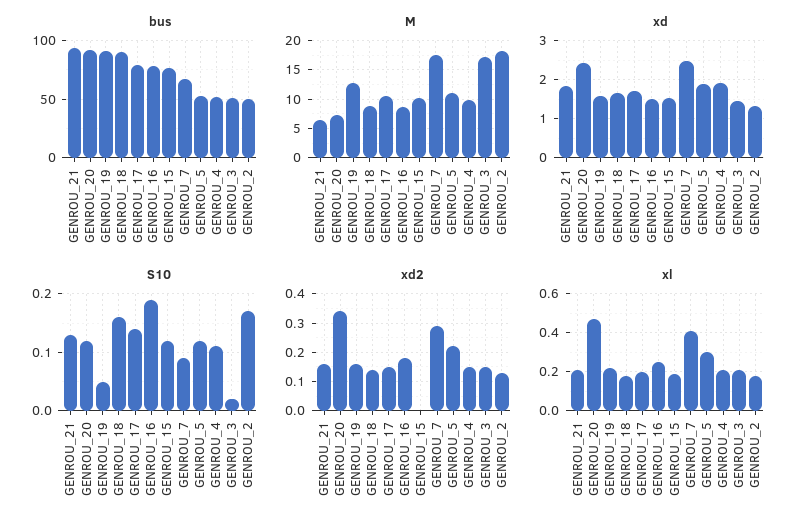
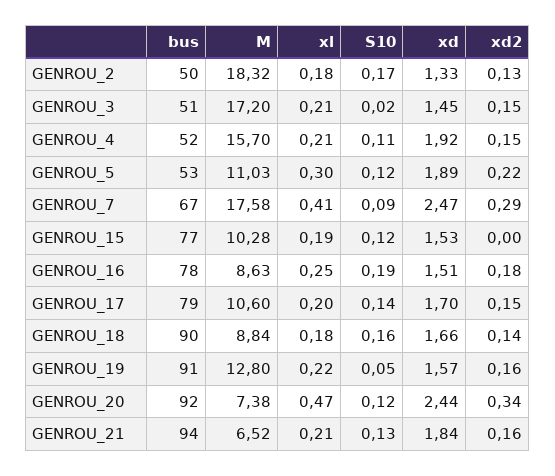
  {
    "bus": {
      "GENROU_21": 94,
      "GENROU_20": 92,
      "GENROU_19": 91,
      "GENROU_18": 90,
      "GENROU_17": 79,
      "GENROU_16": 78,
      "GENROU_15": 77,
      "GENROU_7": 67,
      "GENROU_5": 53,
      "GENROU_4": 52,
      "GENROU_3": 51,
      "GENROU_2": 50
    },
    "M": {
      "GENROU_21": 6.52,
      "GENROU_20": 7.38,
      "GENROU_19": 12.8,
      "GENROU_18": 8.84,
      "GENROU_17": 10.6,
      "GENROU_16": 8.63,
      "GENROU_15": 10.28,
      "GENROU_7": 17.58,
      "GENROU_5": 11.03,
-     "GENROU_4": 10,
+     "GENROU_4": 15.7,
      "GENROU_3": 17.2,
      "GENROU_2": 18.32
    },
    "xd": {
      "GENROU_21": 1.84,
      "GENROU_20": 2.44,
      "GENROU_19": 1.57,
      "GENROU_18": 1.66,
      "GENROU_17": 1.7,
      "GENROU_16": 1.51,
      "GENROU_15": 1.53,
      "GENROU_7": 2.47,
      "GENROU_5": 1.89,
      "GENROU_4": 1.92,
      "GENROU_3": 1.45,
      "GENROU_2": 1.33
    },
    "S10": {
      "GENROU_21": 0.13,
      "GENROU_20": 0.12,
      "GENROU_19": 0.05,
      "GENROU_18": 0.16,
      "GENROU_17": 0.14,
      "GENROU_16": 0.19,
      "GENROU_15": 0.12,
      "GENROU_7": 0.09,
      "GENROU_5": 0.12,
      "GENROU_4": 0.11,
      "GENROU_3": 0.02,
      "GENROU_2": 0.17
    },
    "xd2": {
      "GENROU_21": 0.16,
      "GENROU_20": 0.34,
      "GENROU_19": 0.16,
      "GENROU_18": 0.14,
      "GENROU_17": 0.15,
      "GENROU_16": 0.18,
      "GENROU_15": 0,
      "GENROU_7": 0.29,
      "GENROU_5": 0.22,
      "GENROU_4": 0.15,
      "GENROU_3": 0.15,
      "GENROU_2": 0.13
    },
    "xl": {
      "GENROU_21": 0.21,
      "GENROU_20": 0.47,
      "GENROU_19": 0.22,
      "GENROU_18": 0.18,
      "GENROU_17": 0.2,
      "GENROU_16": 0.25,
      "GENROU_15": 0.19,
      "GENROU_7": 0.41,
      "GENROU_5": 0.3,
      "GENROU_4": 0.21,
      "GENROU_3": 0.21,
      "GENROU_2": 0.18
    }
  }

